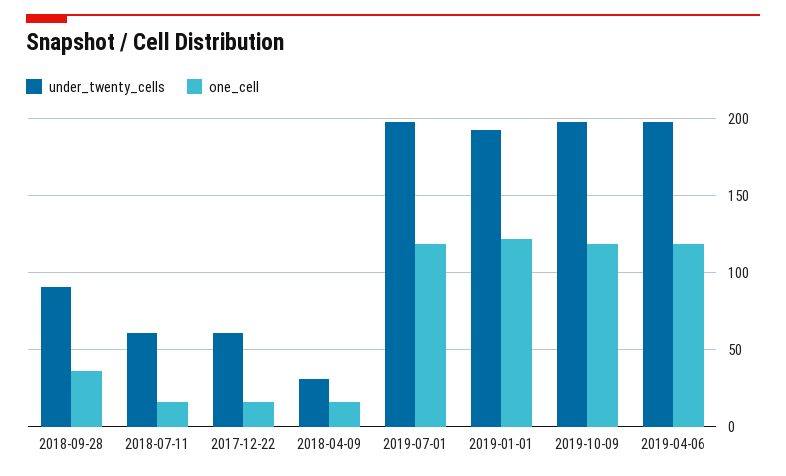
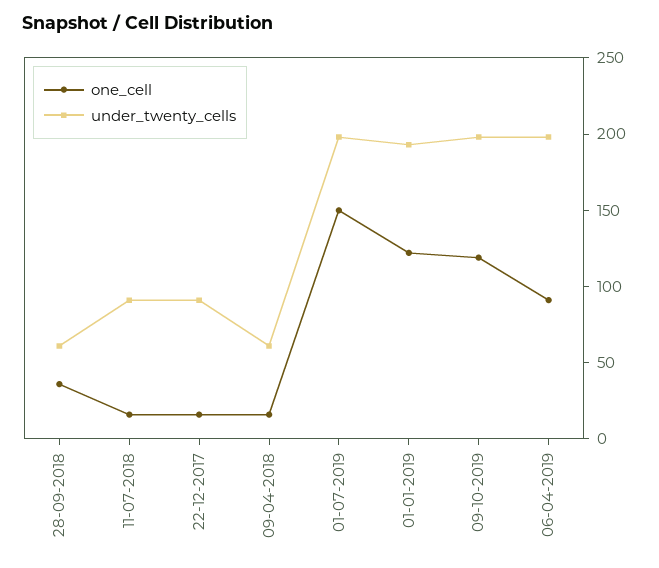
  {
    "under_twenty_cells": {
-     "2018-09-28": 90,
+     "2018-09-28": 60,
-     "2018-07-11": 60,
+     "2018-07-11": 90,
-     "2017-12-22": 60,
+     "2017-12-22": 90,
-     "2018-04-09": 30,
+     "2018-04-09": 60,
      "2019-07-01": 200,
      "2019-01-01": 195,
      "2019-10-09": 200,
      "2019-04-06": 200
    },
    "one_cell": {
      "2018-09-28": 35,
      "2018-07-11": 15,
      "2017-12-22": 15,
      "2018-04-09": 15,
-     "2019-07-01": 120,
+     "2019-07-01": 150,
      "2019-01-01": 120,
      "2019-10-09": 120,
-     "2019-04-06": 120
+     "2019-04-06": 90
    }
  }

